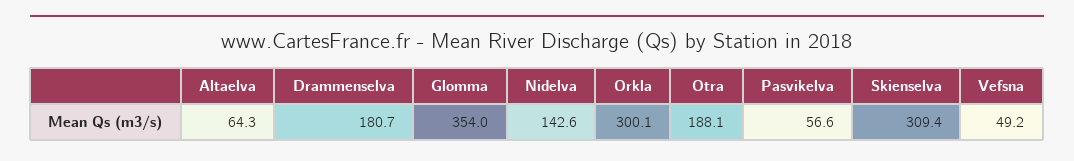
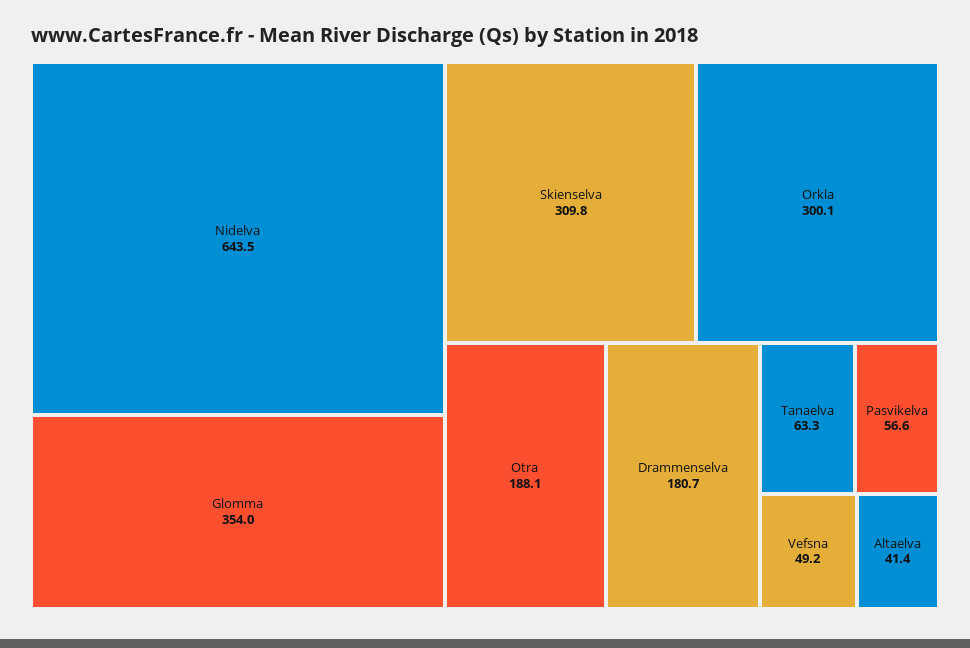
  {
-   "Altaelva": 64.3,
+   "Altaelva": 41.4,
    "Drammenselva": 180.7,
    "Glomma": 354,
-   "Nidelva": 142.6,
+   "Nidelva": 643.5,
    "Orkla": 300.1,
    "Otra": 188.1,
    "Pasvikelva": 56.6,
-   "Skienselva": 309.4,
+   "Skienselva": 309.8,
-   "Vefsna": 49.2
+   "Vefsna": 49.2,
+   "Tanaelva": 63.3
  }

